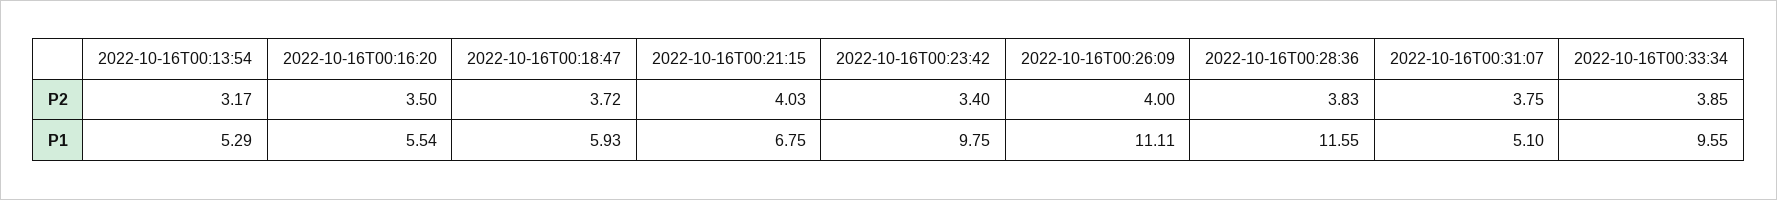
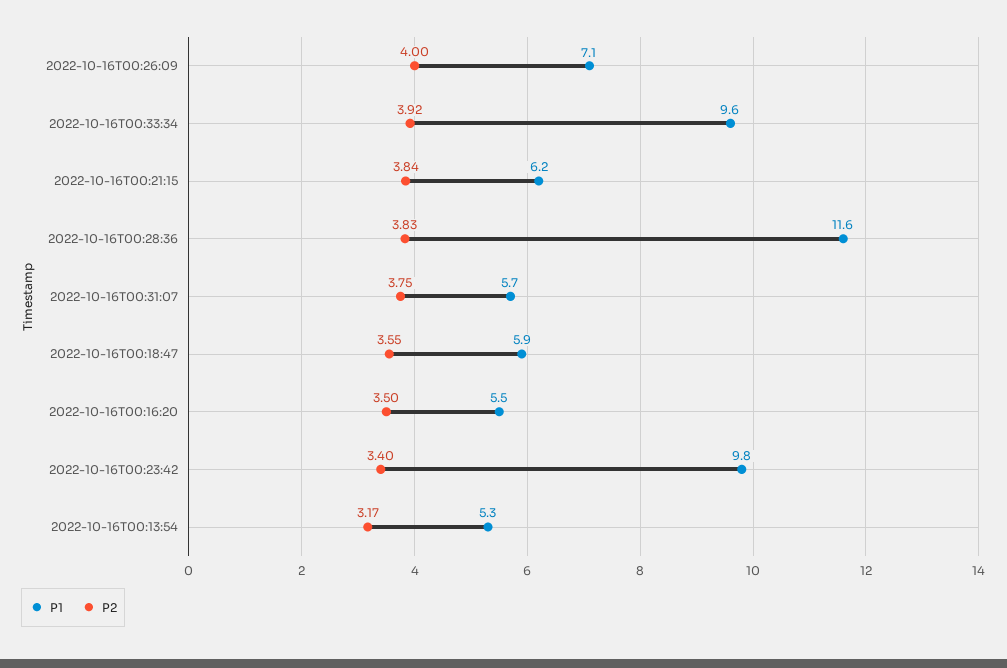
  {
    "P2": {
      "2022-10-16T00:13:54": 3.17,
      "2022-10-16T00:16:20": 3.5,
-     "2022-10-16T00:18:47": 3.72,
+     "2022-10-16T00:18:47": 3.55,
-     "2022-10-16T00:21:15": 4.03,
+     "2022-10-16T00:21:15": 3.84,
      "2022-10-16T00:23:42": 3.4,
      "2022-10-16T00:26:09": 4,
      "2022-10-16T00:28:36": 3.83,
      "2022-10-16T00:31:07": 3.75,
-     "2022-10-16T00:33:34": 3.85
+     "2022-10-16T00:33:34": 3.92
    },
    "P1": {
      "2022-10-16T00:13:54": 5.29,
      "2022-10-16T00:16:20": 5.54,
      "2022-10-16T00:18:47": 5.93,
-     "2022-10-16T00:21:15": 6.75,
+     "2022-10-16T00:21:15": 6.2,
      "2022-10-16T00:23:42": 9.75,
-     "2022-10-16T00:26:09": 11.11,
+     "2022-10-16T00:26:09": 7.1,
      "2022-10-16T00:28:36": 11.55,
-     "2022-10-16T00:31:07": 5.1,
+     "2022-10-16T00:31:07": 5.7,
      "2022-10-16T00:33:34": 9.55
    }
  }

